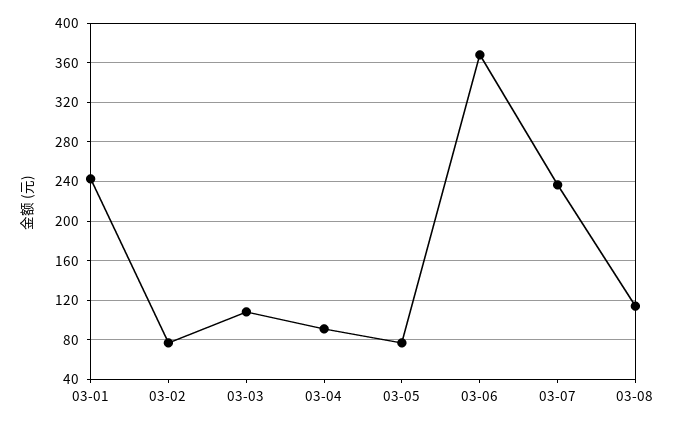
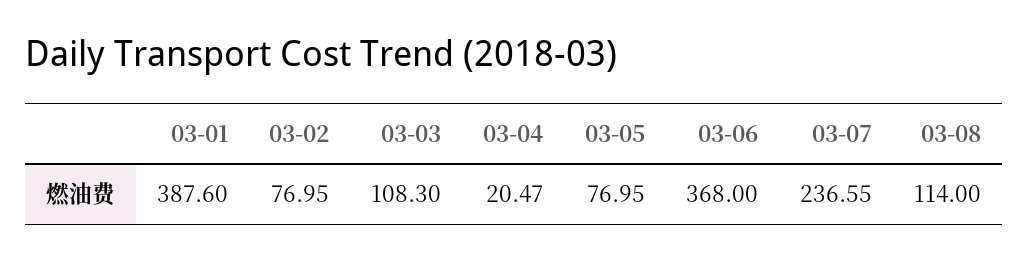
  {
-   "03-01": 240,
+   "03-01": 387.6,
    "03-02": 76.95,
    "03-03": 108.3,
-   "03-04": 90,
+   "03-04": 20.47,
    "03-05": 76.95,
    "03-06": 368,
    "03-07": 236.55,
    "03-08": 114
  }

